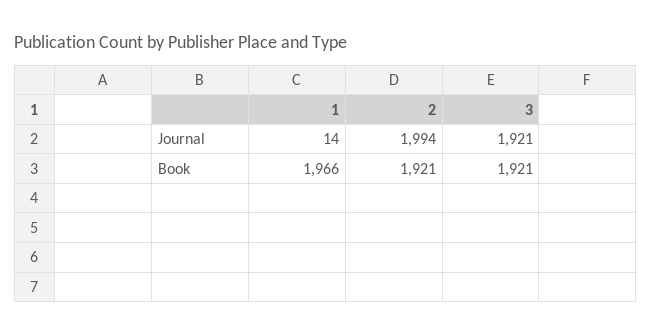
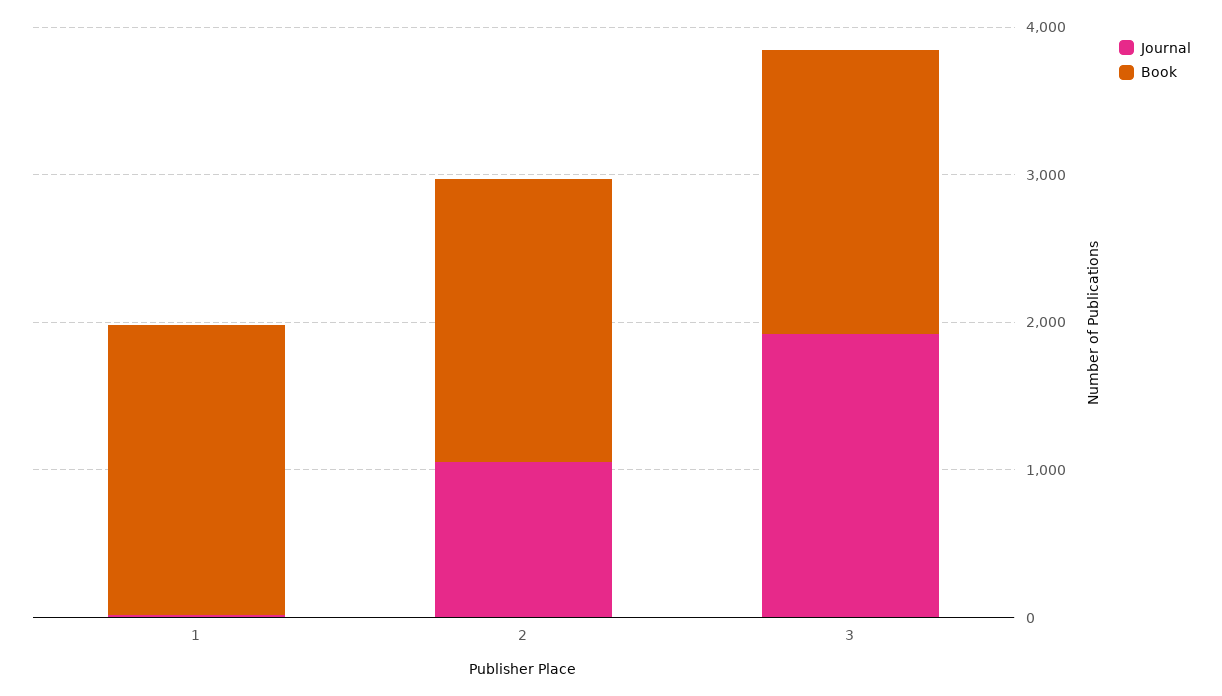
  {
    "Journal": {
      "1": 14,
-     "2": 1994,
+     "2": 1000,
      "3": 1921
    },
    "Book": {
      "1": 1966,
      "2": 1921,
      "3": 1921
    }
  }

